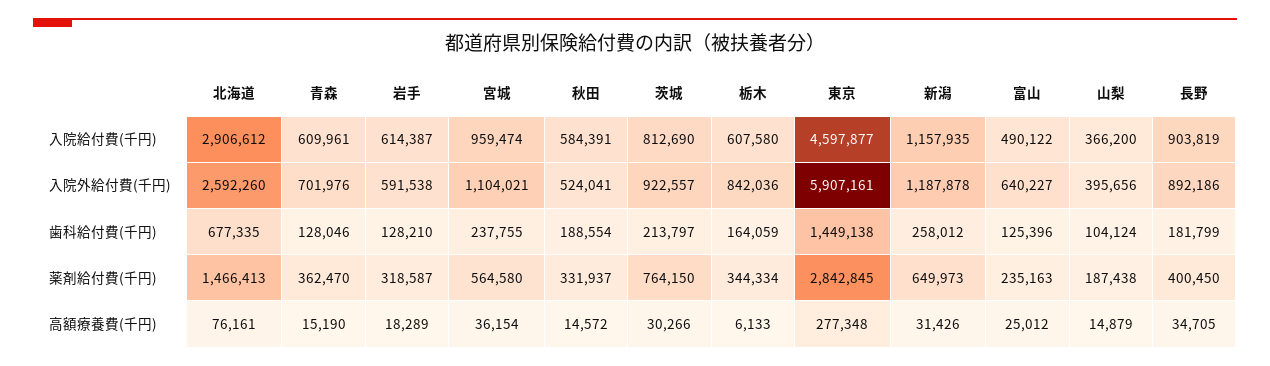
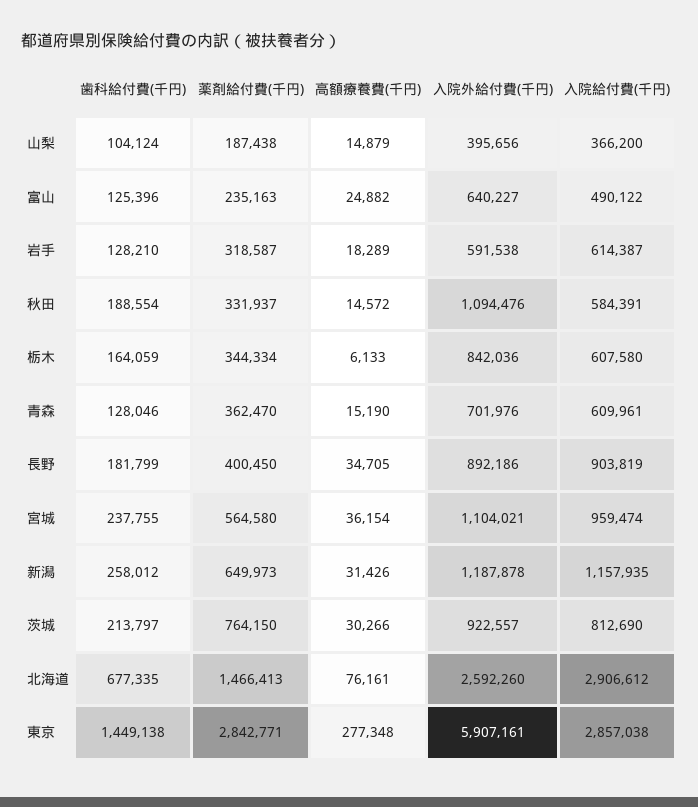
  {
    "北海道": {
      "入院給付費(千円)": 2906612,
      "入院外給付費(千円)": 2592260,
      "歯科給付費(千円)": 677335,
      "薬剤給付費(千円)": 1466413,
      "高額療養費(千円)": 76161
    },
    "青森": {
      "入院給付費(千円)": 609961,
      "入院外給付費(千円)": 701976,
      "歯科給付費(千円)": 128046,
      "薬剤給付費(千円)": 362470,
      "高額療養費(千円)": 15190
    },
    "岩手": {
      "入院給付費(千円)": 614387,
      "入院外給付費(千円)": 591538,
      "歯科給付費(千円)": 128210,
      "薬剤給付費(千円)": 318587,
      "高額療養費(千円)": 18289
    },
    "宮城": {
      "入院給付費(千円)": 959474,
      "入院外給付費(千円)": 1104021,
      "歯科給付費(千円)": 237755,
      "薬剤給付費(千円)": 564580,
      "高額療養費(千円)": 36154
    },
    "秋田": {
      "入院給付費(千円)": 584391,
-     "入院外給付費(千円)": 524041,
+     "入院外給付費(千円)": 1094476,
      "歯科給付費(千円)": 188554,
      "薬剤給付費(千円)": 331937,
      "高額療養費(千円)": 14572
    },
    "茨城": {
      "入院給付費(千円)": 812690,
      "入院外給付費(千円)": 922557,
      "歯科給付費(千円)": 213797,
      "薬剤給付費(千円)": 764150,
      "高額療養費(千円)": 30266
    },
    "栃木": {
      "入院給付費(千円)": 607580,
      "入院外給付費(千円)": 842036,
      "歯科給付費(千円)": 164059,
      "薬剤給付費(千円)": 344334,
      "高額療養費(千円)": 6133
    },
    "東京": {
-     "入院給付費(千円)": 4597877,
+     "入院給付費(千円)": 2857038,
      "入院外給付費(千円)": 5907161,
      "歯科給付費(千円)": 1449138,
-     "薬剤給付費(千円)": 2842845,
+     "薬剤給付費(千円)": 2842771,
      "高額療養費(千円)": 277348
    },
    "新潟": {
      "入院給付費(千円)": 1157935,
      "入院外給付費(千円)": 1187878,
      "歯科給付費(千円)": 258012,
      "薬剤給付費(千円)": 649973,
      "高額療養費(千円)": 31426
    },
    "富山": {
      "入院給付費(千円)": 490122,
      "入院外給付費(千円)": 640227,
      "歯科給付費(千円)": 125396,
      "薬剤給付費(千円)": 235163,
-     "高額療養費(千円)": 25012
+     "高額療養費(千円)": 24882
    },
    "山梨": {
      "入院給付費(千円)": 366200,
      "入院外給付費(千円)": 395656,
      "歯科給付費(千円)": 104124,
      "薬剤給付費(千円)": 187438,
      "高額療養費(千円)": 14879
    },
    "長野": {
      "入院給付費(千円)": 903819,
      "入院外給付費(千円)": 892186,
      "歯科給付費(千円)": 181799,
      "薬剤給付費(千円)": 400450,
      "高額療養費(千円)": 34705
    }
  }

